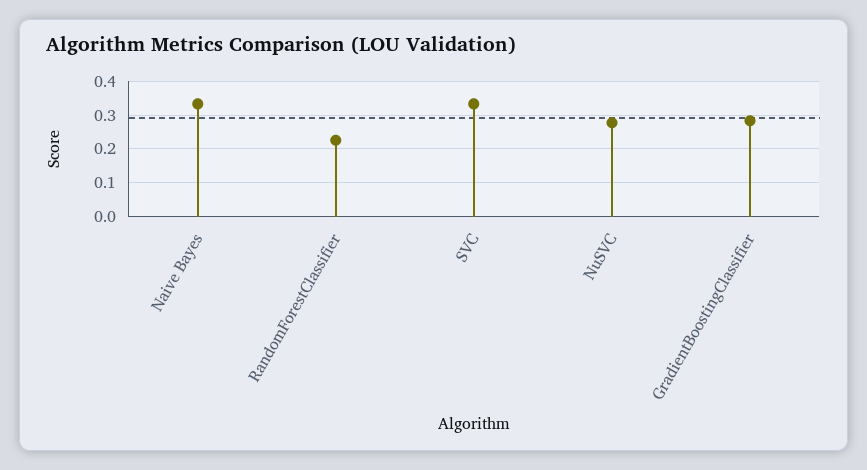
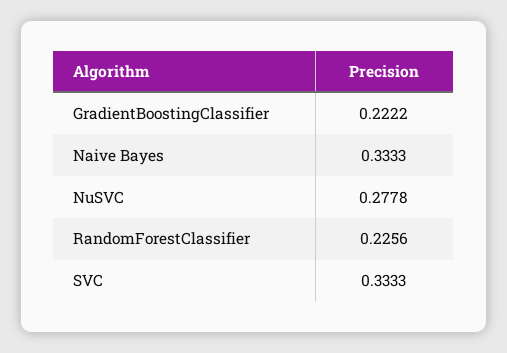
  {
    "Naive Bayes": 0.3333,
    "RandomForestClassifier": 0.2256,
    "SVC": 0.3333,
    "NuSVC": 0.2778,
-   "GradientBoostingClassifier": 0.28
+   "GradientBoostingClassifier": 0.2222
  }

